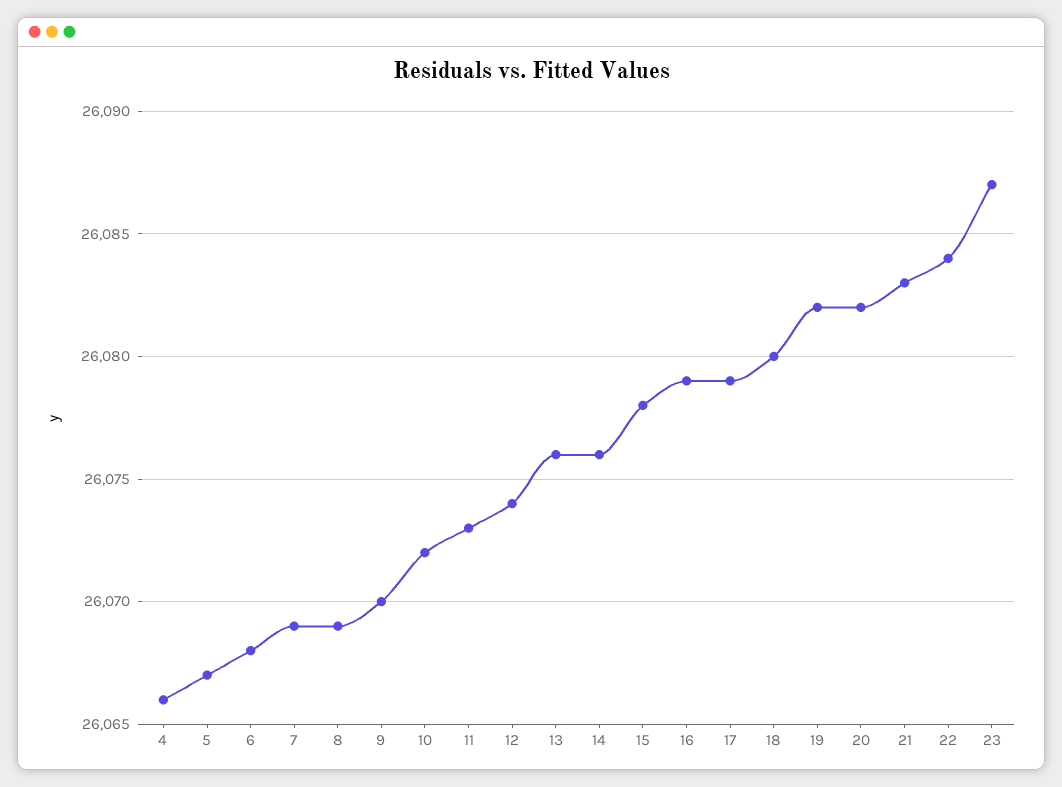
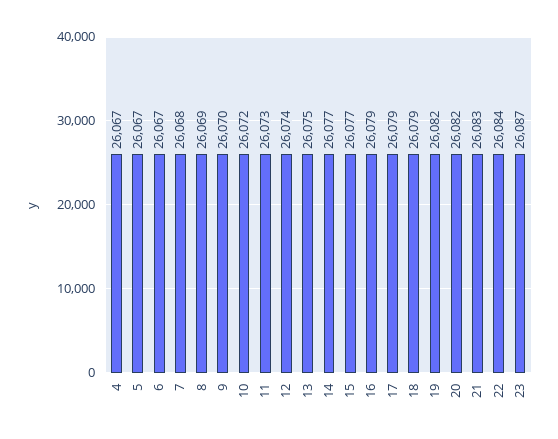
  {
-   "4": 26066,
+   "4": 26067,
    "5": 26067,
-   "6": 26068,
+   "6": 26067,
-   "7": 26069,
+   "7": 26068,
    "8": 26069,
    "9": 26070,
    "10": 26072,
    "11": 26073,
    "12": 26074,
-   "13": 26076,
+   "13": 26075,
-   "14": 26076,
+   "14": 26077,
-   "15": 26078,
+   "15": 26077,
    "16": 26079,
    "17": 26079,
-   "18": 26080,
+   "18": 26079,
    "19": 26082,
    "20": 26082,
    "21": 26083,
    "22": 26084,
    "23": 26087
  }

